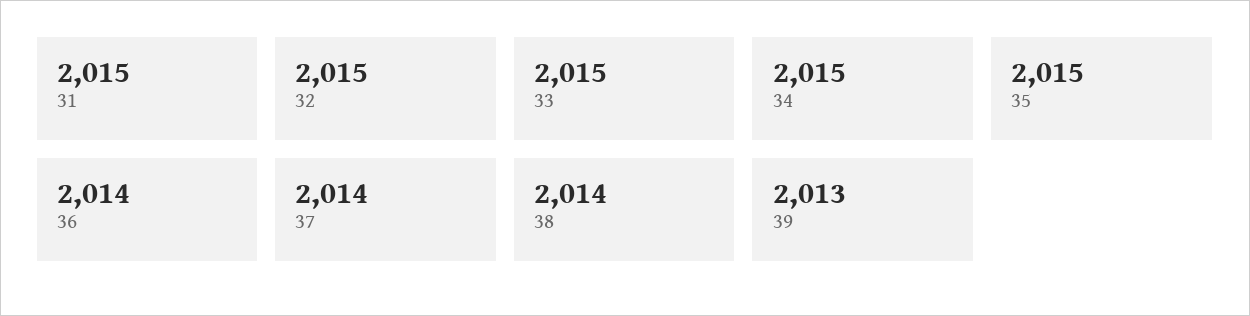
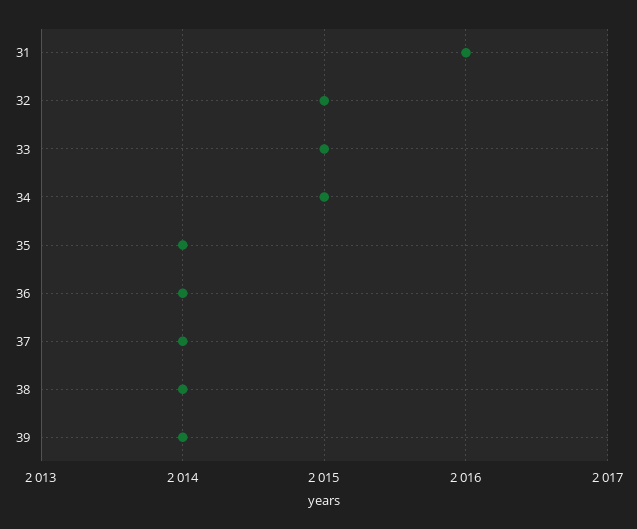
  {
-   "31": 2015,
+   "31": 2016,
    "32": 2015,
    "33": 2015,
    "34": 2015,
-   "35": 2015,
+   "35": 2014,
    "36": 2014,
    "37": 2014,
    "38": 2014,
-   "39": 2013
+   "39": 2014
  }

